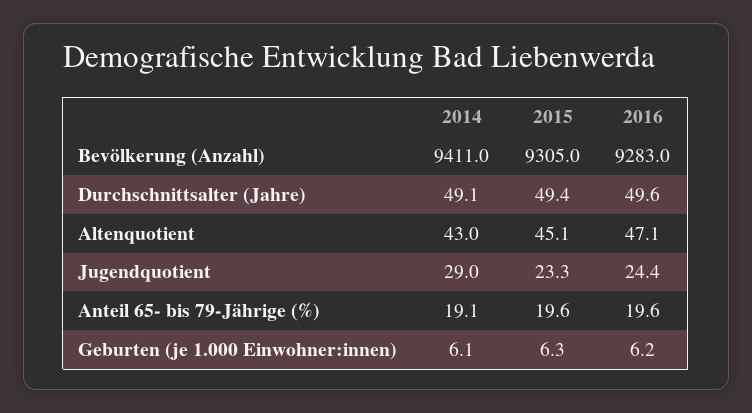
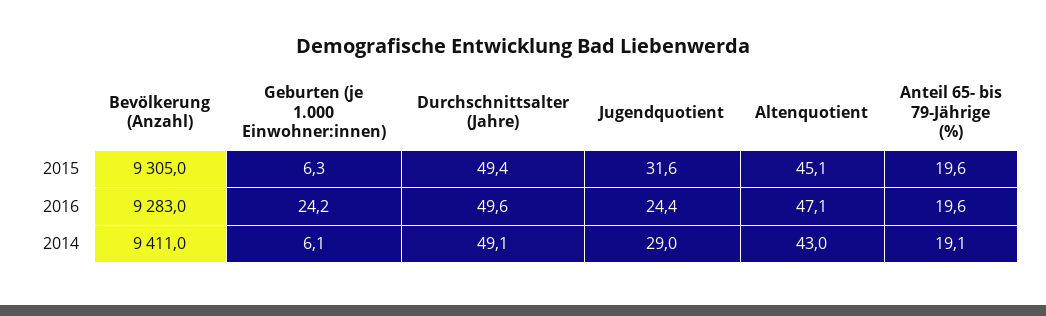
  {
    "2014": {
      "Bevölkerung (Anzahl)": 9411,
      "Durchschnittsalter (Jahre)": 49.1,
      "Altenquotient": 43,
      "Jugendquotient": 29,
      "Anteil 65- bis 79-Jährige (%)": 19.1,
      "Geburten (je 1.000 Einwohner:innen)": 6.1
    },
    "2015": {
      "Bevölkerung (Anzahl)": 9305,
      "Durchschnittsalter (Jahre)": 49.4,
      "Altenquotient": 45.1,
-     "Jugendquotient": 23.3,
+     "Jugendquotient": 31.6,
      "Anteil 65- bis 79-Jährige (%)": 19.6,
      "Geburten (je 1.000 Einwohner:innen)": 6.3
    },
    "2016": {
      "Bevölkerung (Anzahl)": 9283,
      "Durchschnittsalter (Jahre)": 49.6,
      "Altenquotient": 47.1,
      "Jugendquotient": 24.4,
      "Anteil 65- bis 79-Jährige (%)": 19.6,
-     "Geburten (je 1.000 Einwohner:innen)": 6.2
+     "Geburten (je 1.000 Einwohner:innen)": 24.2
    }
  }

